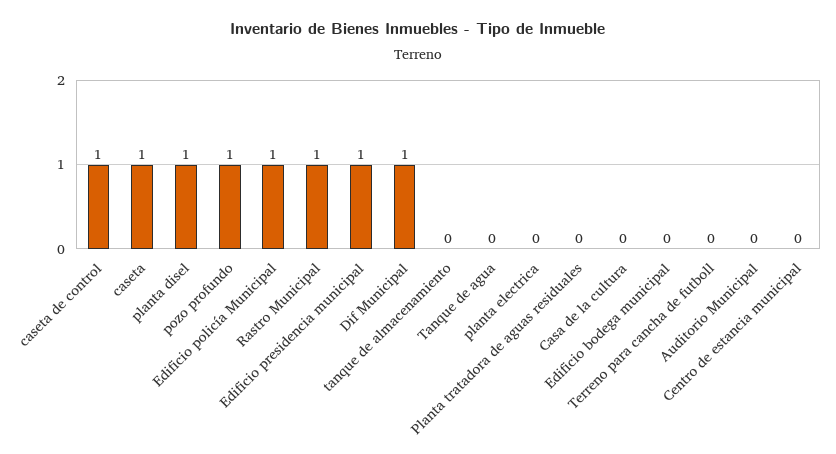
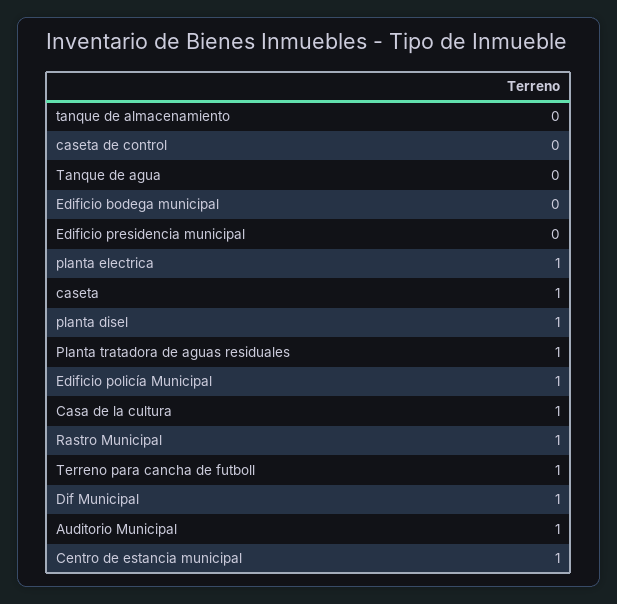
  {
-   "caseta de control": 1,
+   "caseta de control": 0,
    "caseta": 1,
    "planta disel": 1,
-   "pozo profundo": 1,
    "Edificio policía Municipal": 1,
    "Rastro Municipal": 1,
-   "Edificio presidencia municipal": 1,
+   "Edificio presidencia municipal": 0,
    "Dif Municipal": 1,
    "tanque de almacenamiento": 0,
    "Tanque de agua": 0,
-   "planta electrica": 0,
+   "planta electrica": 1,
-   "Planta tratadora de aguas residuales": 0,
+   "Planta tratadora de aguas residuales": 1,
-   "Casa de la cultura": 0,
+   "Casa de la cultura": 1,
    "Edificio bodega municipal": 0,
-   "Terreno para cancha de futboll": 0,
+   "Terreno para cancha de futboll": 1,
-   "Auditorio Municipal": 0,
+   "Auditorio Municipal": 1,
-   "Centro de estancia municipal": 0
+   "Centro de estancia municipal": 1
  }

